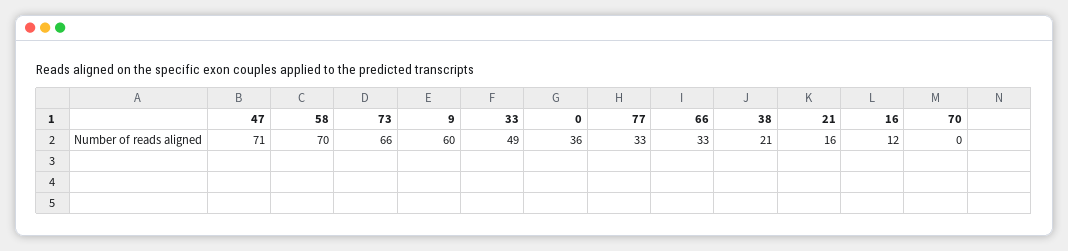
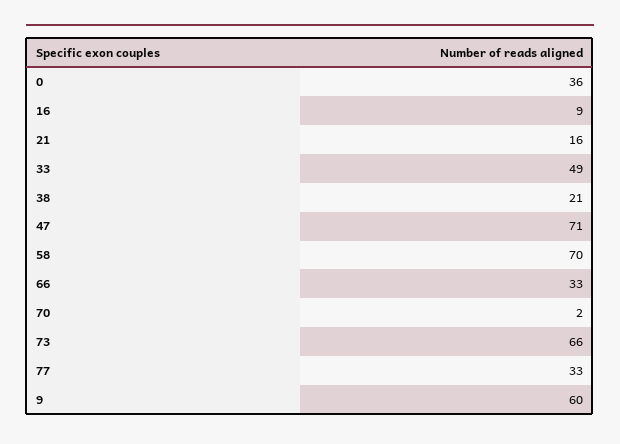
  {
    "47": 71,
    "58": 70,
    "73": 66,
    "9": 60,
    "33": 49,
    "0": 36,
    "77": 33,
    "66": 33,
    "38": 21,
    "21": 16,
-   "16": 12,
+   "16": 9,
-   "70": 0
+   "70": 2
  }

